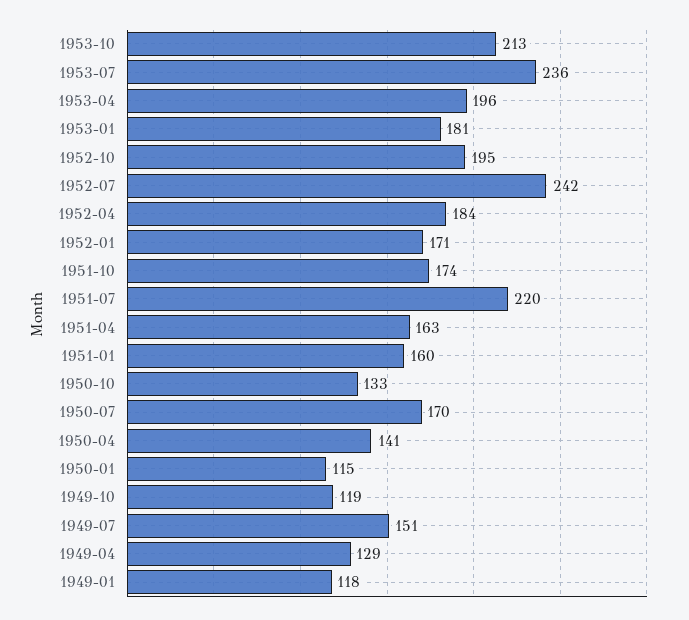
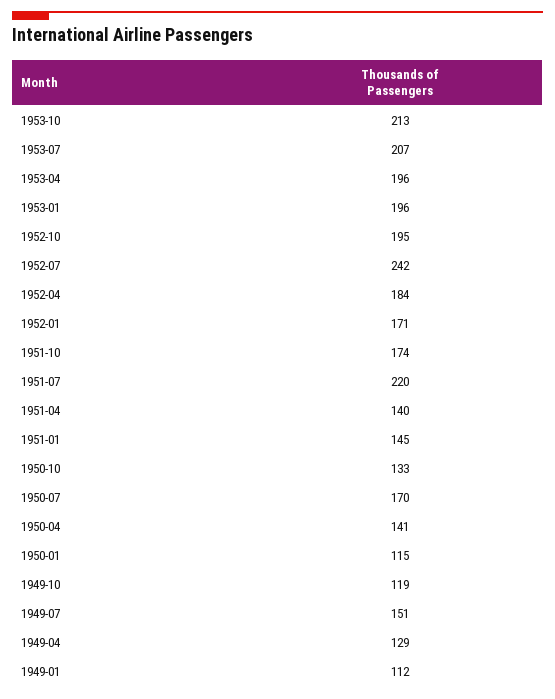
  {
    "1953-10": 213,
-   "1953-07": 236,
+   "1953-07": 207,
    "1953-04": 196,
-   "1953-01": 181,
+   "1953-01": 196,
    "1952-10": 195,
    "1952-07": 242,
    "1952-04": 184,
    "1952-01": 171,
    "1951-10": 174,
    "1951-07": 220,
-   "1951-04": 163,
+   "1951-04": 140,
-   "1951-01": 160,
+   "1951-01": 145,
    "1950-10": 133,
    "1950-07": 170,
    "1950-04": 141,
    "1950-01": 115,
    "1949-10": 119,
    "1949-07": 151,
    "1949-04": 129,
-   "1949-01": 118
+   "1949-01": 112
  }

